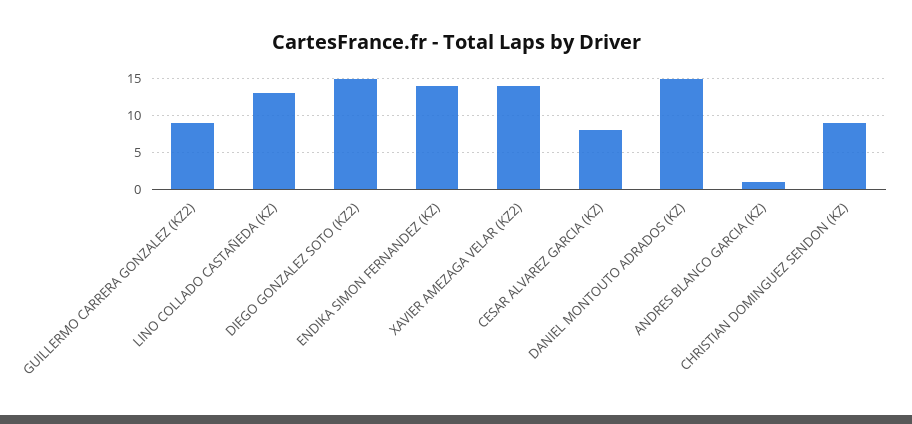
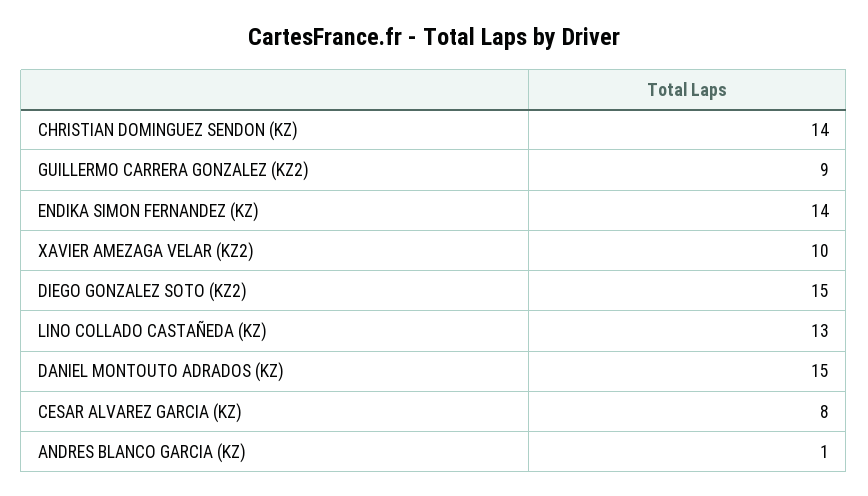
  {
    "GUILLERMO CARRERA GONZALEZ (KZ2)": 9,
    "LINO COLLADO CASTAÑEDA (KZ)": 13,
    "DIEGO GONZALEZ SOTO (KZ2)": 15,
    "ENDIKA SIMON FERNANDEZ (KZ)": 14,
-   "XAVIER AMEZAGA VELAR (KZ2)": 14,
+   "XAVIER AMEZAGA VELAR (KZ2)": 10,
    "CESAR ALVAREZ GARCIA (KZ)": 8,
    "DANIEL MONTOUTO ADRADOS (KZ)": 15,
    "ANDRES BLANCO GARCIA (KZ)": 1,
-   "CHRISTIAN DOMINGUEZ SENDON (KZ)": 9
+   "CHRISTIAN DOMINGUEZ SENDON (KZ)": 14
  }

